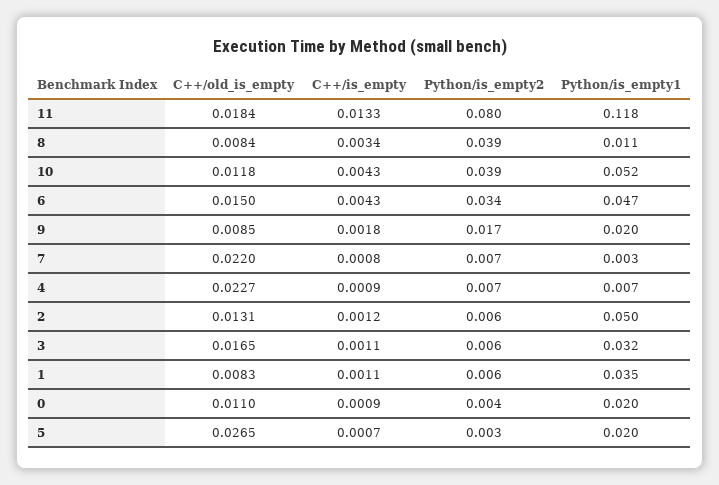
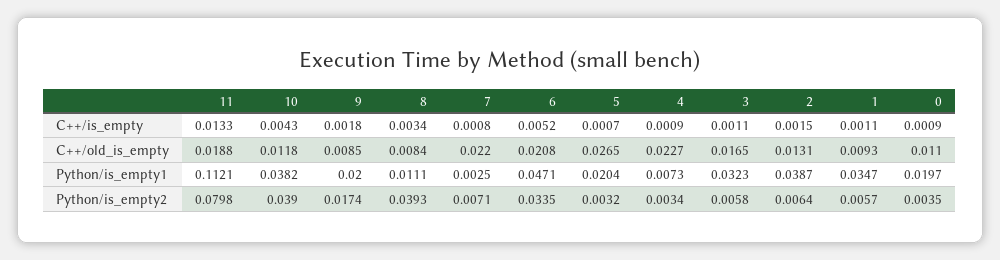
  {
    "C++/old_is_empty": {
-     "11": 0.0184,
+     "11": 0.0188,
      "8": 0.0084,
      "10": 0.0118,
-     "6": 0.015,
+     "6": 0.0208,
      "9": 0.0085,
      "7": 0.022,
      "4": 0.0227,
      "2": 0.0131,
      "3": 0.0165,
-     "1": 0.0083,
+     "1": 0.0093,
      "0": 0.011,
      "5": 0.0265
    },
    "C++/is_empty": {
      "11": 0.0133,
      "8": 0.0034,
      "10": 0.0043,
-     "6": 0.0043,
+     "6": 0.0052,
      "9": 0.0018,
      "7": 0.0008,
      "4": 0.0009,
-     "2": 0.0012,
+     "2": 0.0015,
      "3": 0.0011,
      "1": 0.0011,
      "0": 0.0009,
      "5": 0.0007
    },
    "Python/is_empty2": {
      "11": 0.0798,
      "8": 0.0393,
      "10": 0.039,
      "6": 0.0335,
      "9": 0.0174,
      "7": 0.0071,
-     "4": 0.007,
+     "4": 0.0034,
      "2": 0.0064,
      "3": 0.0058,
      "1": 0.0057,
      "0": 0.0035,
      "5": 0.0032
    },
    "Python/is_empty1": {
-     "11": 0.118,
+     "11": 0.1121,
      "8": 0.0111,
-     "10": 0.052,
+     "10": 0.0382,
      "6": 0.0471,
      "9": 0.02,
      "7": 0.0025,
      "4": 0.0073,
-     "2": 0.05,
+     "2": 0.0387,
      "3": 0.0323,
      "1": 0.0347,
      "0": 0.0197,
      "5": 0.0204
    }
  }

